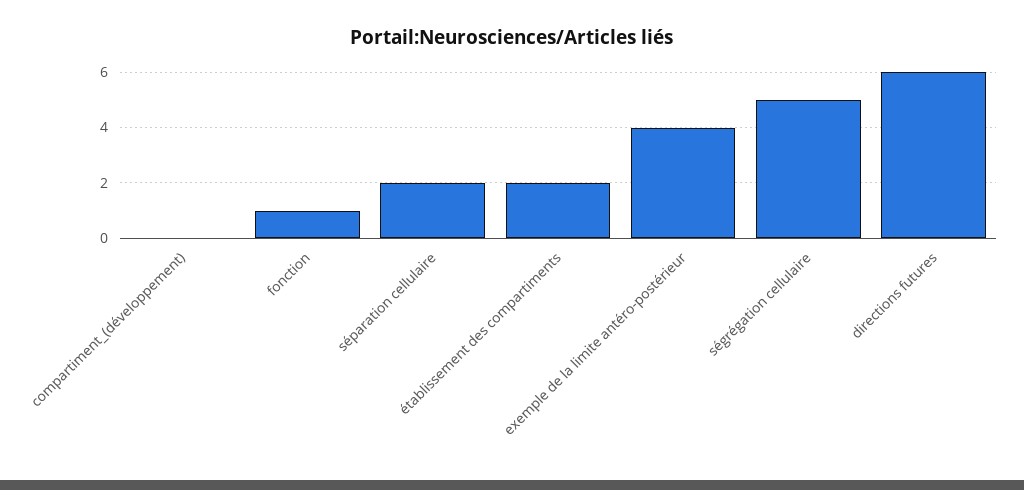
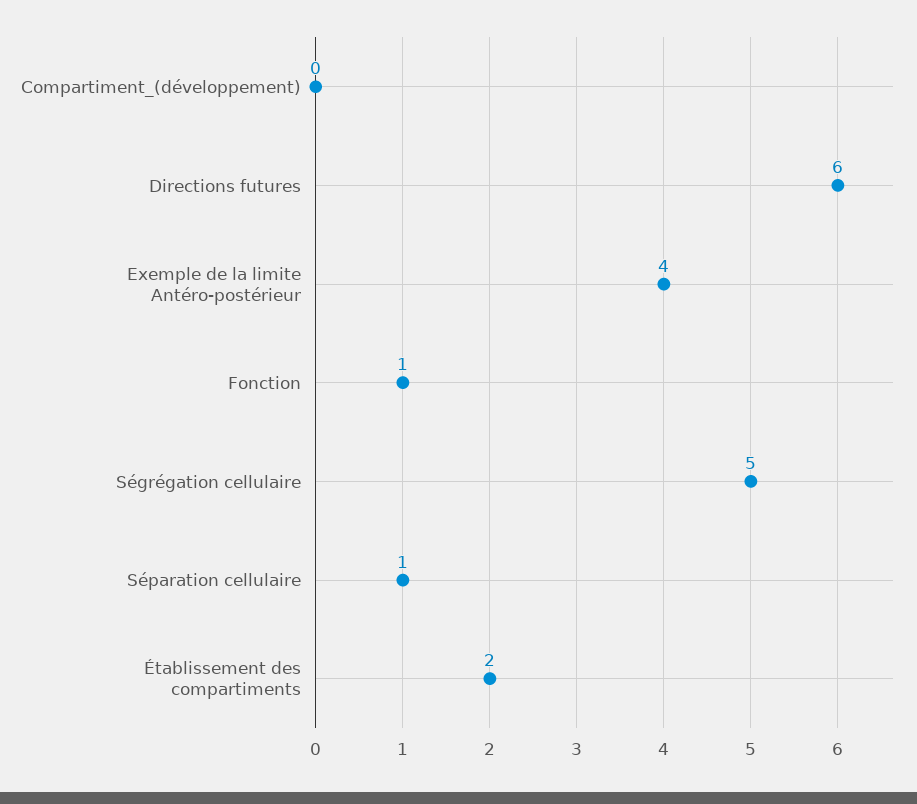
  {
    "compartiment_(développement)": 0,
    "fonction": 1,
-   "séparation cellulaire": 2,
+   "séparation cellulaire": 1,
    "établissement des compartiments": 2,
    "exemple de la limite antéro-postérieur": 4,
    "ségrégation cellulaire": 5,
    "directions futures": 6
  }

